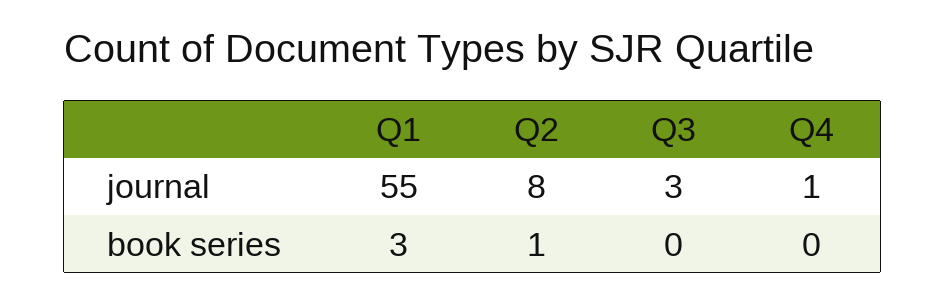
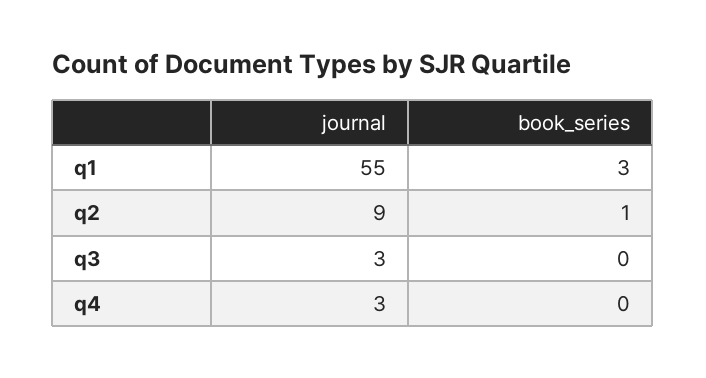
  {
    "Q1": {
      "journal": 55,
      "book series": 3
    },
    "Q2": {
-     "journal": 8,
+     "journal": 9,
      "book series": 1
    },
    "Q3": {
      "journal": 3,
      "book series": 0
    },
    "Q4": {
-     "journal": 1,
+     "journal": 3,
      "book series": 0
    }
  }

